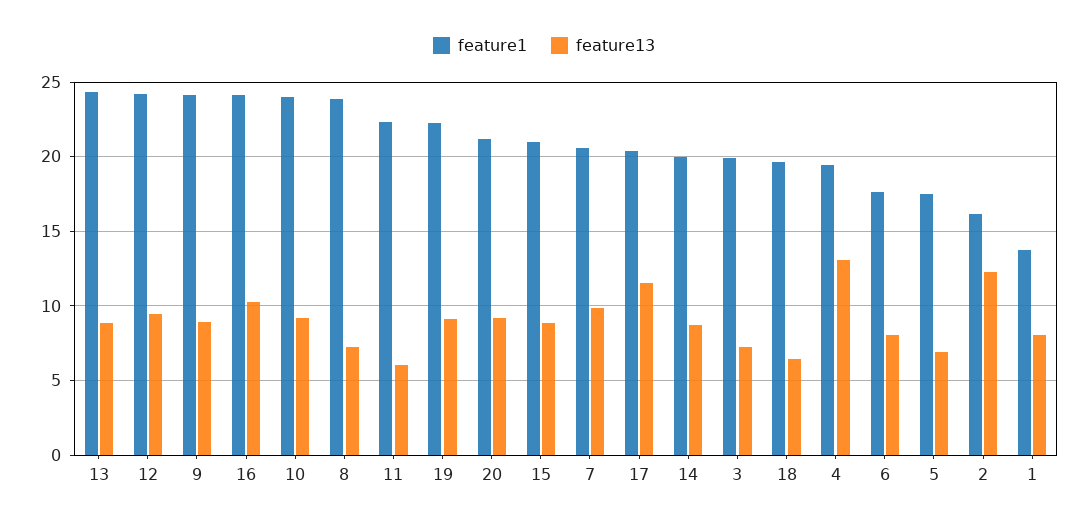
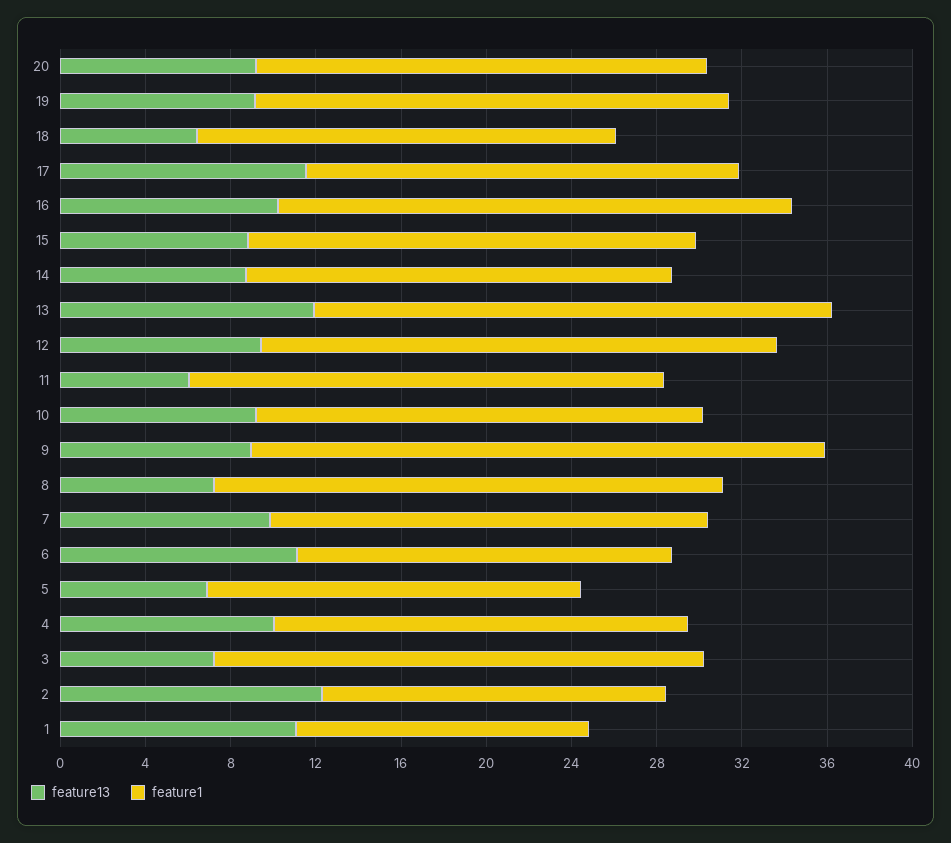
  {
    "feature1": {
      "13": 24.5,
      "12": 24,
-     "9": 24,
+     "9": 27,
      "16": 24,
-     "10": 24,
+     "10": 21,
      "8": 24,
      "11": 22.5,
      "19": 22,
      "20": 21,
      "15": 21,
      "7": 20.5,
      "17": 20.5,
      "14": 20,
-     "3": 20,
+     "3": 23,
      "18": 19.5,
      "4": 19.5,
      "6": 17.5,
      "5": 17.5,
      "2": 16,
      "1": 14
    },
    "feature13": {
-     "13": 9,
+     "13": 12,
      "12": 9.5,
      "9": 9,
      "16": 10,
      "10": 9,
      "8": 7,
      "11": 6,
      "19": 9,
      "20": 9,
      "15": 9,
      "7": 10,
      "17": 11.5,
      "14": 8.5,
      "3": 7,
      "18": 6.5,
-     "4": 13,
+     "4": 10,
-     "6": 8,
+     "6": 11,
      "5": 7,
      "2": 12.5,
-     "1": 8
+     "1": 11
    }
  }

